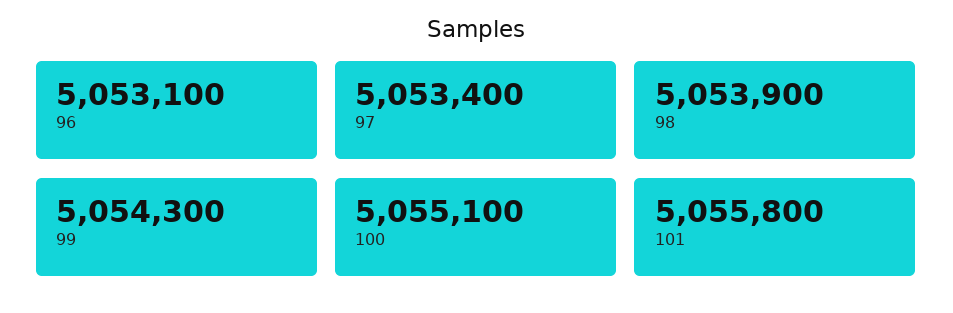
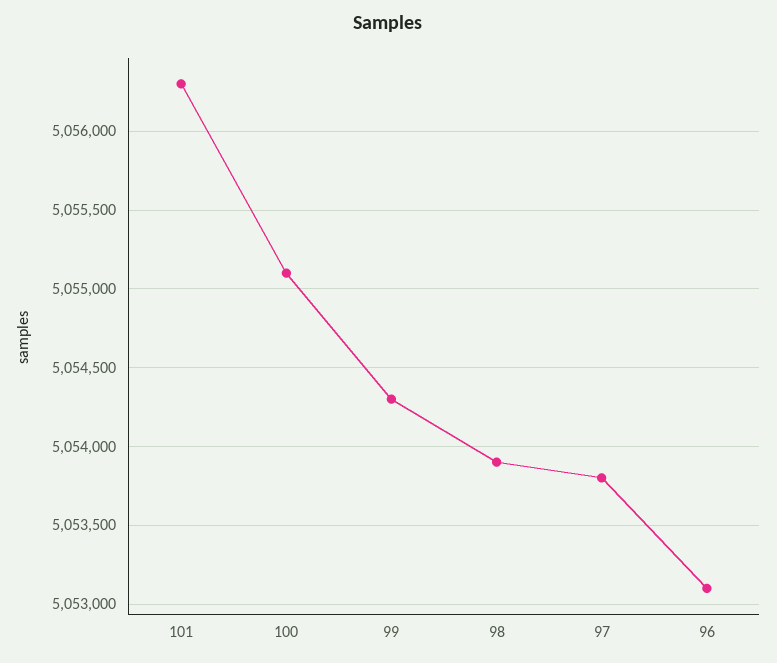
  {
    "96": 5053100,
-   "97": 5053400,
+   "97": 5053800,
    "98": 5053900,
    "99": 5054300,
    "100": 5055100,
-   "101": 5055800
+   "101": 5056300
  }

